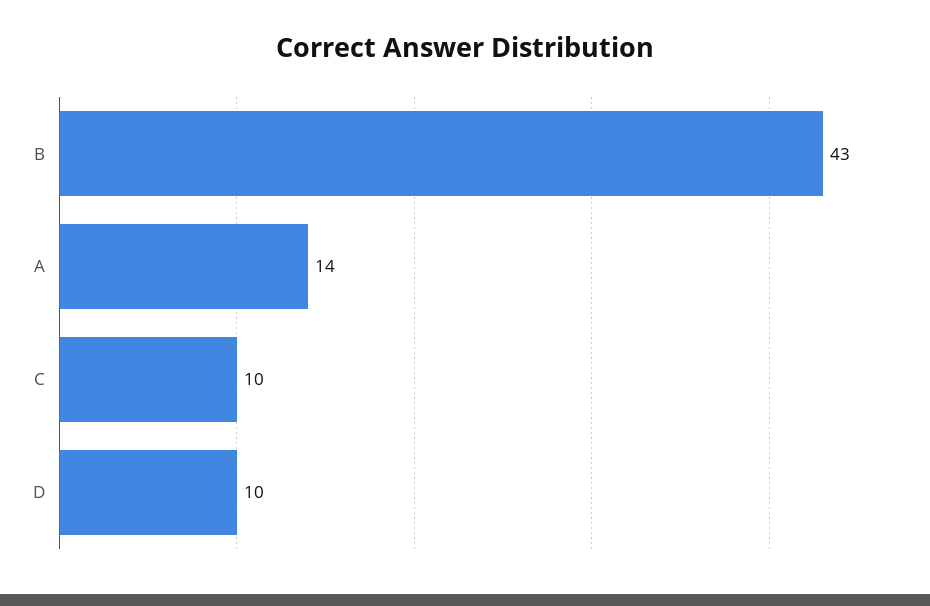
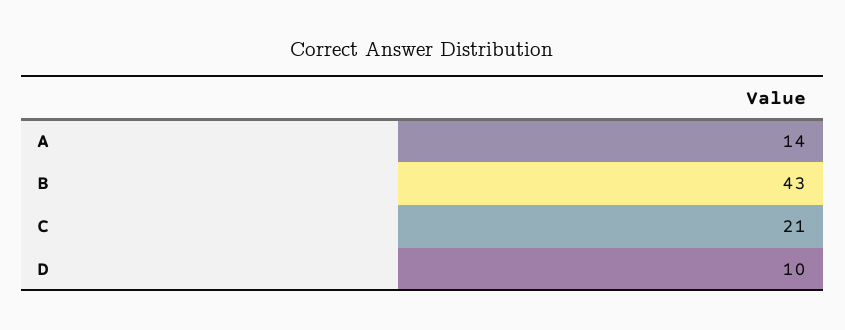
  {
    "B": 43,
    "A": 14,
-   "C": 10,
+   "C": 21,
    "D": 10
  }

